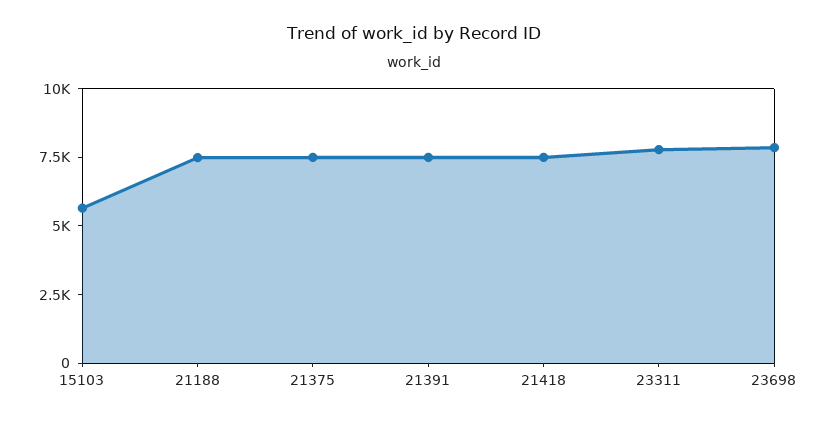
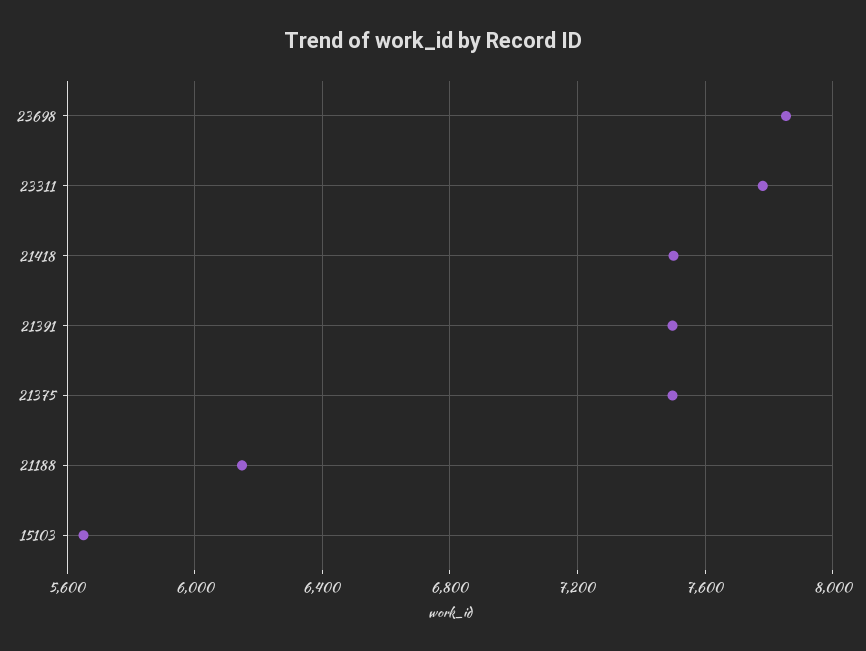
  {
    "15103": 5650,
-   "21188": 7500,
+   "21188": 6150,
    "21375": 7500,
    "21391": 7500,
    "21418": 7500,
    "23311": 7800,
    "23698": 7850
  }

